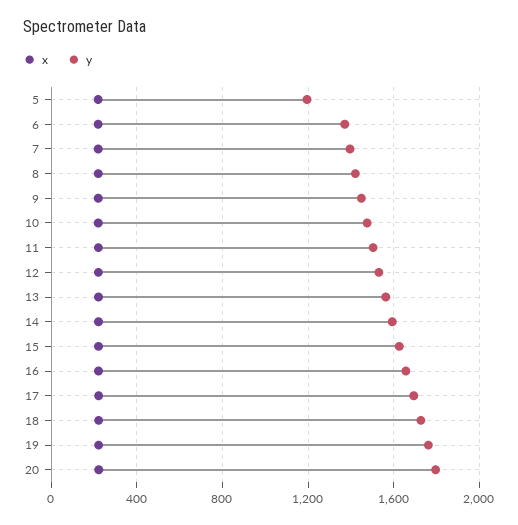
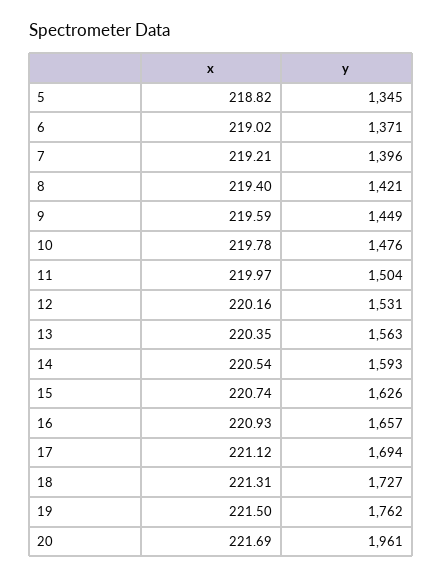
  {
    "x": {
      "5": 218.82,
      "6": 219.02,
      "7": 219.21,
      "8": 219.4,
      "9": 219.59,
      "10": 219.78,
      "11": 219.97,
      "12": 220.16,
      "13": 220.35,
      "14": 220.54,
      "15": 220.74,
      "16": 220.93,
      "17": 221.12,
      "18": 221.31,
      "19": 221.5,
      "20": 221.69
    },
    "y": {
-     "5": 1200,
+     "5": 1345,
      "6": 1371,
      "7": 1396,
      "8": 1421,
      "9": 1449,
      "10": 1476,
      "11": 1504,
      "12": 1531,
      "13": 1563,
      "14": 1593,
      "15": 1626,
      "16": 1657,
      "17": 1694,
      "18": 1727,
      "19": 1762,
-     "20": 1800
+     "20": 1961
    }
  }

